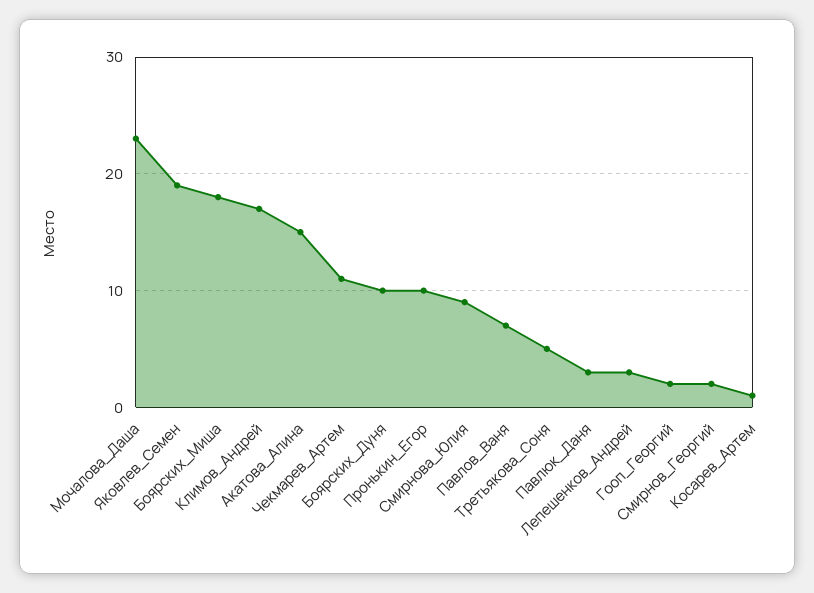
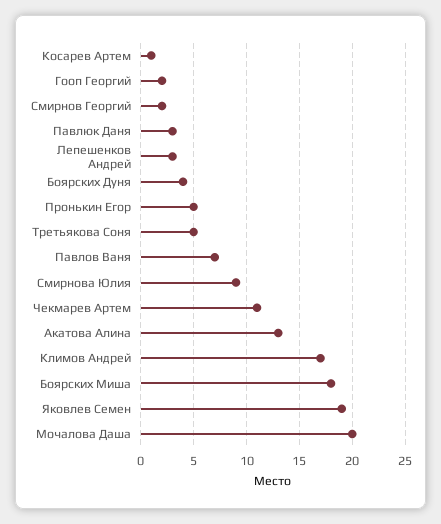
  {
-   "Мочалова_Даша": 23,
+   "Мочалова_Даша": 20,
    "Яковлев_Семен": 19,
    "Боярских_Миша": 18,
    "Климов_Андрей": 17,
-   "Акатова_Алина": 15,
+   "Акатова_Алина": 13,
    "Чекмарев_Артем": 11,
-   "Боярских_Дуня": 10,
+   "Боярских_Дуня": 4,
-   "Пронькин_Егор": 10,
+   "Пронькин_Егор": 5,
    "Смирнова_Юлия": 9,
    "Павлов_Ваня": 7,
    "Третьякова_Соня": 5,
    "Павлюк_Даня": 3,
    "Лепешенков_Андрей": 3,
    "Гооп_Георгий": 2,
    "Смирнов_Георгий": 2,
    "Косарев_Артем": 1
  }

